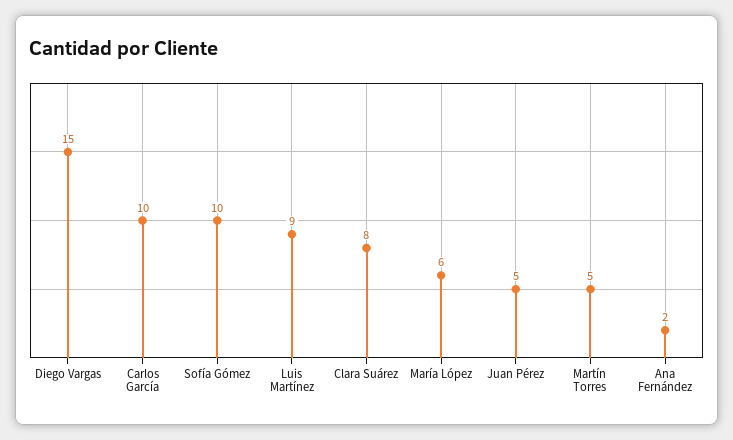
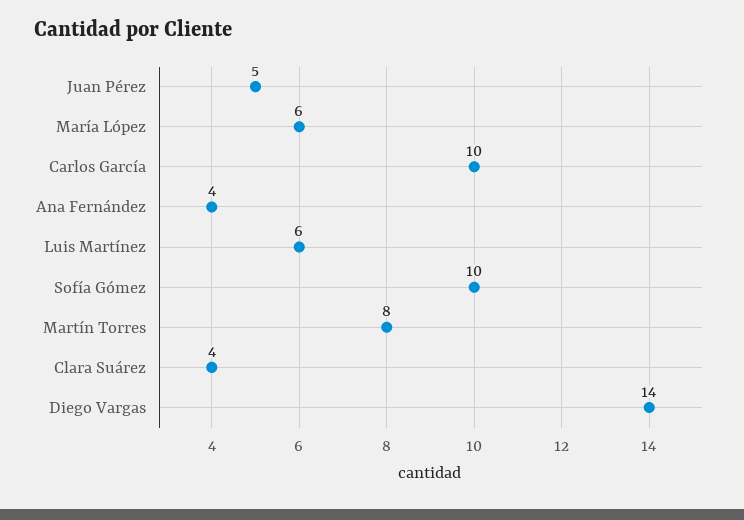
  {
-   "Diego Vargas": 15,
+   "Diego Vargas": 14,
    "Carlos García": 10,
    "Sofía Gómez": 10,
-   "Luis Martínez": 9,
+   "Luis Martínez": 6,
-   "Clara Suárez": 8,
+   "Clara Suárez": 4,
    "María López": 6,
    "Juan Pérez": 5,
-   "Martín Torres": 5,
+   "Martín Torres": 8,
-   "Ana Fernández": 2
+   "Ana Fernández": 4
  }

